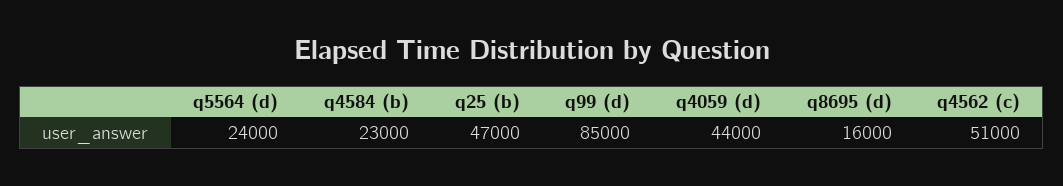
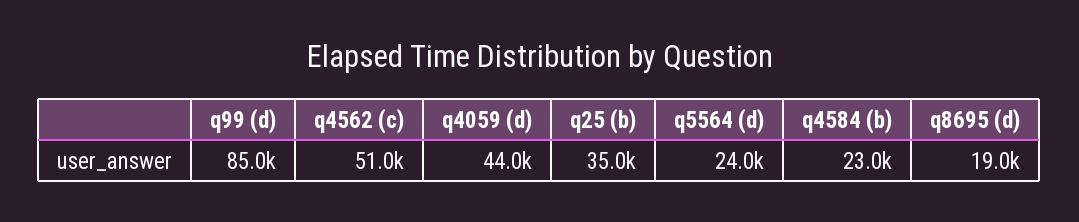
  {
    "q5564 (d)": 24000,
    "q4584 (b)": 23000,
-   "q25 (b)": 47000,
+   "q25 (b)": 35000,
    "q99 (d)": 85000,
    "q4059 (d)": 44000,
-   "q8695 (d)": 16000,
+   "q8695 (d)": 19000,
    "q4562 (c)": 51000
  }

